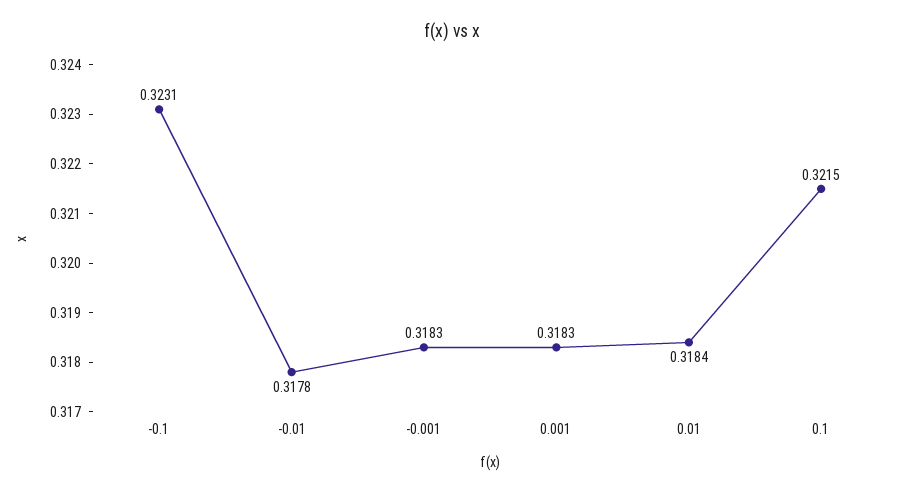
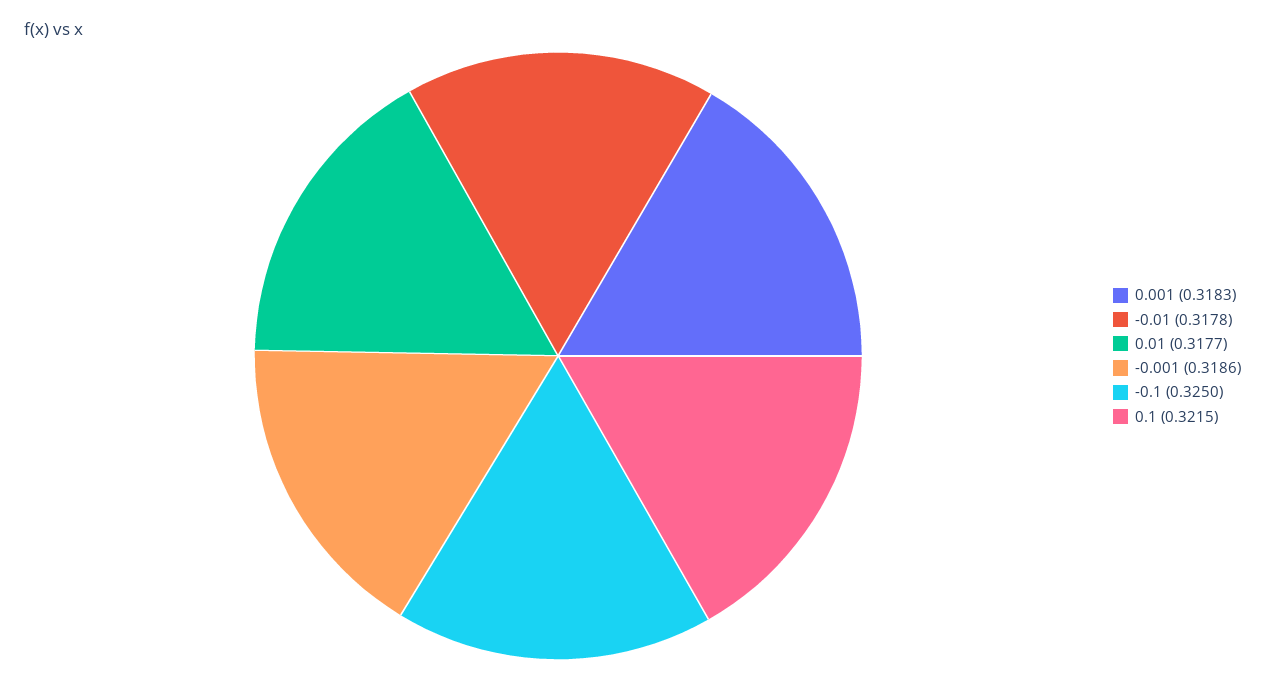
  {
-   "-0.1": 0.3231,
+   "-0.1": 0.325,
    "-0.01": 0.3178,
-   "-0.001": 0.3183,
+   "-0.001": 0.3186,
    "0.001": 0.3183,
-   "0.01": 0.3184,
+   "0.01": 0.3177,
    "0.1": 0.3215
  }

